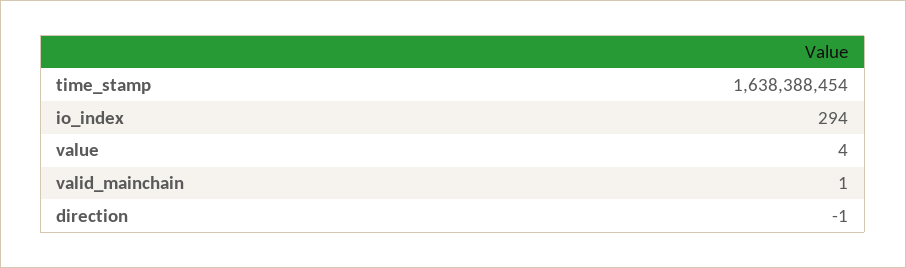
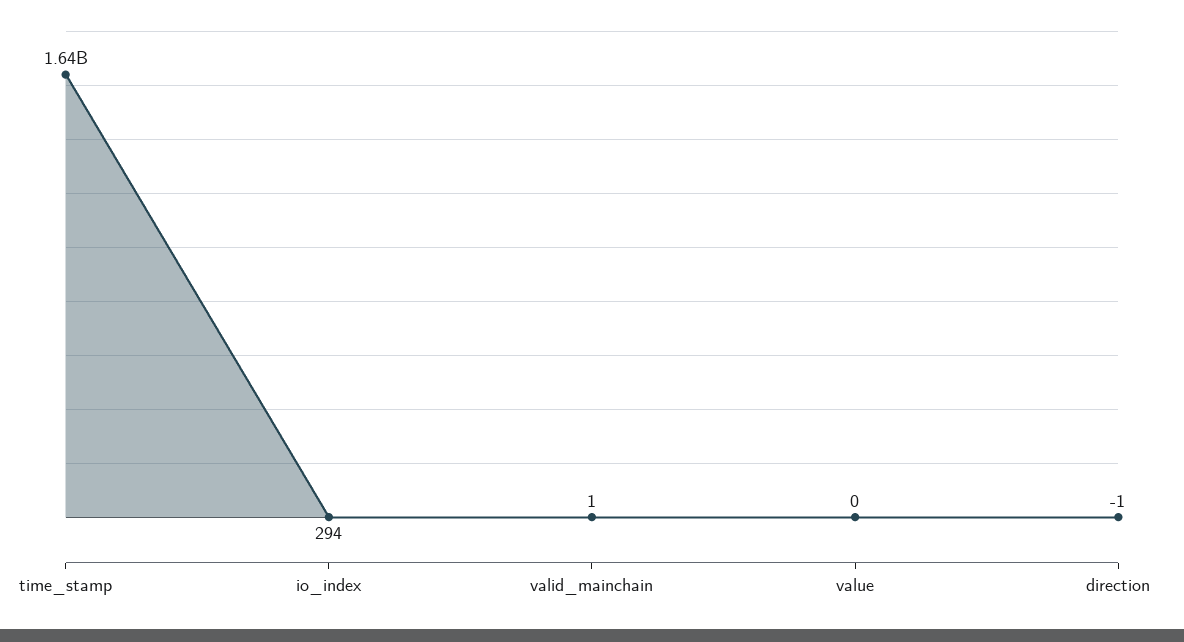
  {
    "time_stamp": 1638388454,
    "io_index": 294,
-   "value": 4,
+   "value": 0,
    "valid_mainchain": 1,
    "direction": -1
  }

